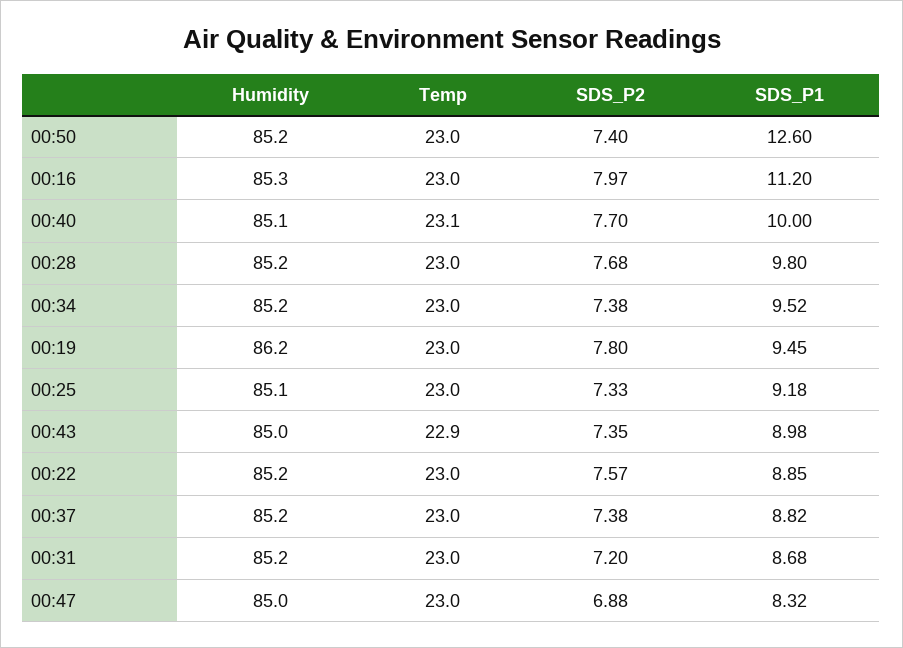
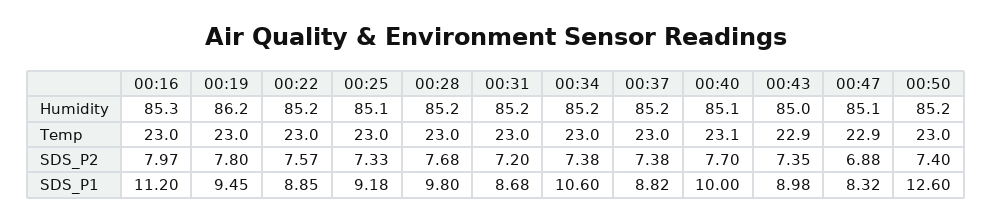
  {
    "Humidity": {
      "00:50": 85.2,
      "00:16": 85.3,
      "00:40": 85.1,
      "00:28": 85.2,
      "00:34": 85.2,
      "00:19": 86.2,
      "00:25": 85.1,
      "00:43": 85,
      "00:22": 85.2,
      "00:37": 85.2,
      "00:31": 85.2,
-     "00:47": 85
+     "00:47": 85.1
    },
    "Temp": {
      "00:50": 23,
      "00:16": 23,
      "00:40": 23.1,
      "00:28": 23,
      "00:34": 23,
      "00:19": 23,
      "00:25": 23,
      "00:43": 22.9,
      "00:22": 23,
      "00:37": 23,
      "00:31": 23,
-     "00:47": 23
+     "00:47": 22.9
    },
    "SDS_P2": {
      "00:50": 7.4,
      "00:16": 7.97,
      "00:40": 7.7,
      "00:28": 7.68,
      "00:34": 7.38,
      "00:19": 7.8,
      "00:25": 7.33,
      "00:43": 7.35,
      "00:22": 7.57,
      "00:37": 7.38,
      "00:31": 7.2,
      "00:47": 6.88
    },
    "SDS_P1": {
      "00:50": 12.6,
      "00:16": 11.2,
      "00:40": 10,
      "00:28": 9.8,
-     "00:34": 9.52,
+     "00:34": 10.6,
      "00:19": 9.45,
      "00:25": 9.18,
      "00:43": 8.98,
      "00:22": 8.85,
      "00:37": 8.82,
      "00:31": 8.68,
      "00:47": 8.32
    }
  }

